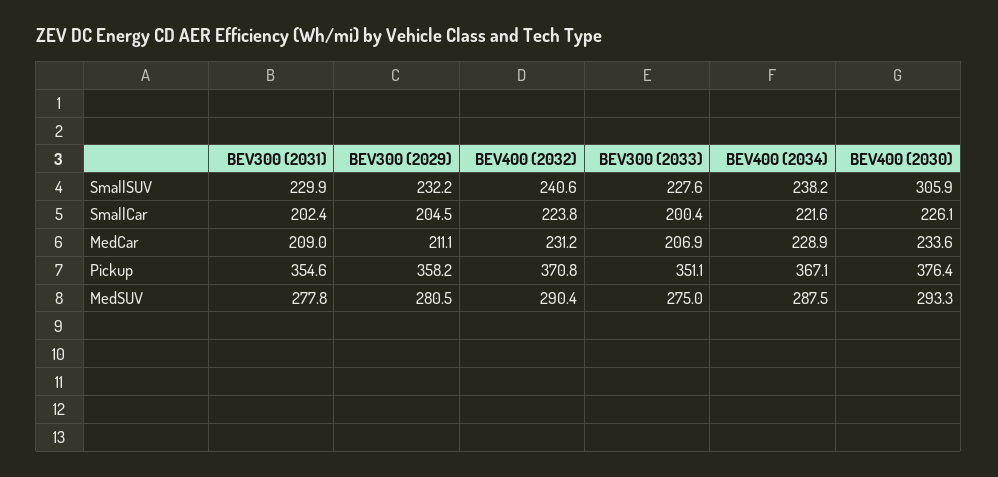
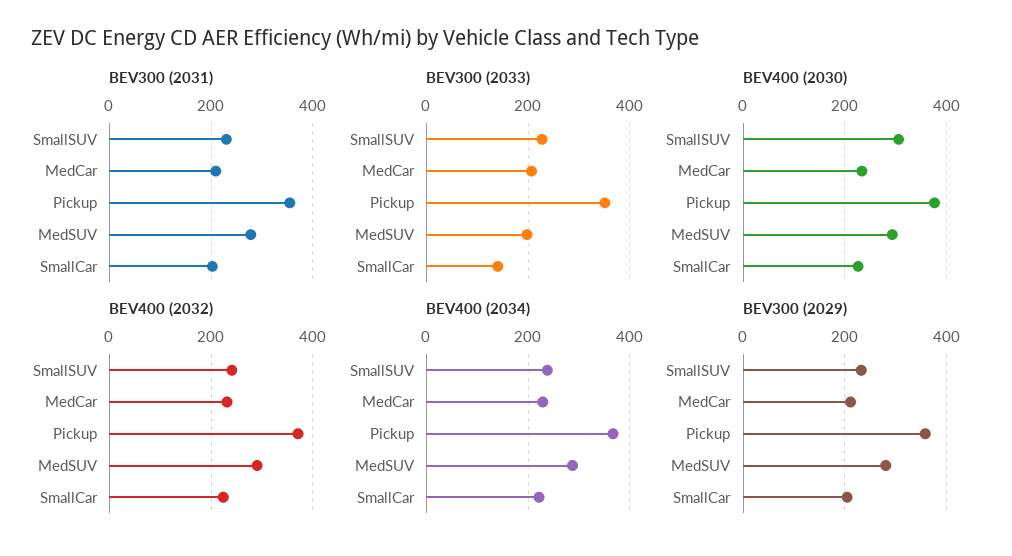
  {
    "BEV300 (2031)": {
      "SmallSUV": 229.9,
      "SmallCar": 202.4,
      "MedCar": 209,
      "Pickup": 354.6,
      "MedSUV": 277.8
    },
    "BEV300 (2029)": {
      "SmallSUV": 232.2,
      "SmallCar": 204.5,
      "MedCar": 211.1,
      "Pickup": 358.2,
      "MedSUV": 280.5
    },
    "BEV400 (2032)": {
      "SmallSUV": 240.6,
      "SmallCar": 223.8,
      "MedCar": 231.2,
      "Pickup": 370.8,
      "MedSUV": 290.4
    },
    "BEV300 (2033)": {
      "SmallSUV": 227.6,
-     "SmallCar": 200.4,
+     "SmallCar": 140,
      "MedCar": 206.9,
      "Pickup": 351.1,
-     "MedSUV": 275
+     "MedSUV": 200
    },
    "BEV400 (2034)": {
      "SmallSUV": 238.2,
      "SmallCar": 221.6,
      "MedCar": 228.9,
      "Pickup": 367.1,
      "MedSUV": 287.5
    },
    "BEV400 (2030)": {
      "SmallSUV": 305.9,
      "SmallCar": 226.1,
      "MedCar": 233.6,
      "Pickup": 376.4,
      "MedSUV": 293.3
    }
  }

